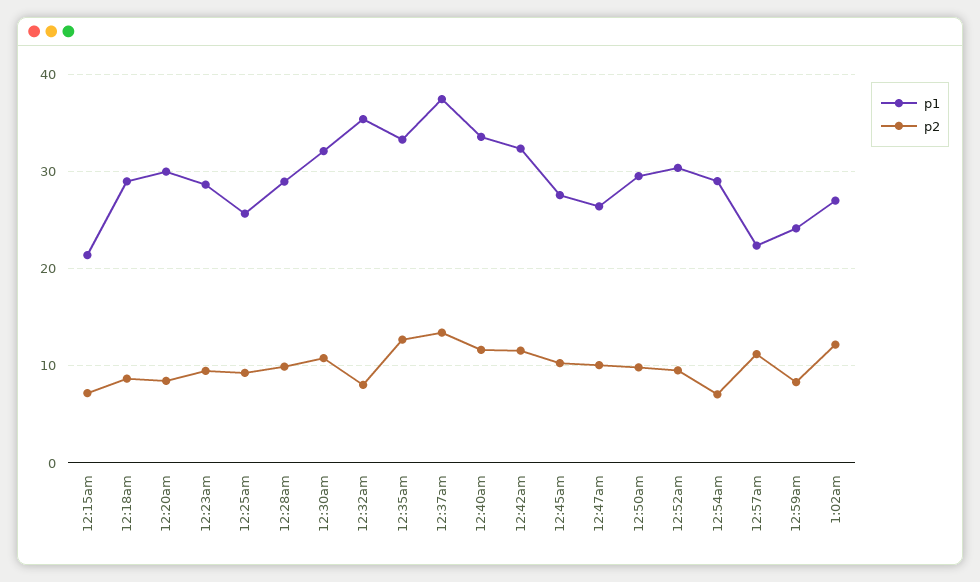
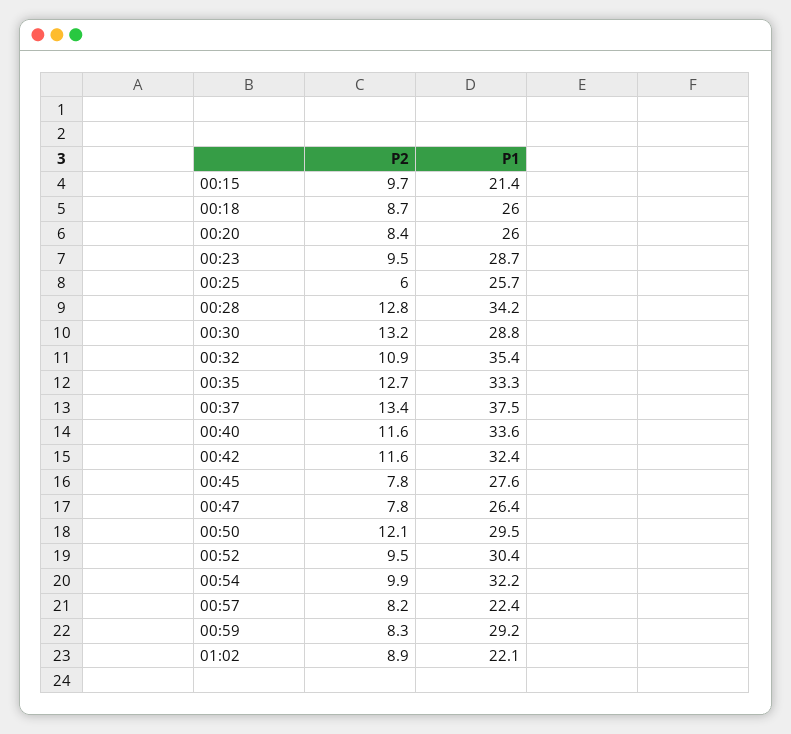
  {
    "p1": {
      "12:15am": 21.4,
-     "12:18am": 29,
+     "12:18am": 26,
-     "12:20am": 30,
+     "12:20am": 26,
      "12:23am": 28.7,
      "12:25am": 25.7,
-     "12:28am": 29,
+     "12:28am": 34.2,
-     "12:30am": 32,
+     "12:30am": 28.8,
      "12:32am": 35.4,
      "12:35am": 33.3,
      "12:37am": 37.5,
      "12:40am": 33.6,
      "12:42am": 32.4,
      "12:45am": 27.6,
      "12:47am": 26.4,
      "12:50am": 29.5,
      "12:52am": 30.4,
-     "12:54am": 29,
+     "12:54am": 32.2,
      "12:57am": 22.4,
-     "12:59am": 24,
+     "12:59am": 29.2,
-     "1:02am": 27
+     "1:02am": 22.1
    },
    "p2": {
-     "12:15am": 7,
+     "12:15am": 9.7,
      "12:18am": 8.7,
      "12:20am": 8.4,
      "12:23am": 9.5,
-     "12:25am": 9,
+     "12:25am": 6,
-     "12:28am": 10,
+     "12:28am": 12.8,
-     "12:30am": 11,
+     "12:30am": 13.2,
-     "12:32am": 8,
+     "12:32am": 10.9,
      "12:35am": 12.7,
      "12:37am": 13.4,
      "12:40am": 11.6,
      "12:42am": 11.6,
-     "12:45am": 10,
+     "12:45am": 7.8,
-     "12:47am": 10,
+     "12:47am": 7.8,
-     "12:50am": 10,
+     "12:50am": 12.1,
      "12:52am": 9.5,
-     "12:54am": 7,
+     "12:54am": 9.9,
-     "12:57am": 11,
+     "12:57am": 8.2,
      "12:59am": 8.3,
-     "1:02am": 12
+     "1:02am": 8.9
    }
  }

